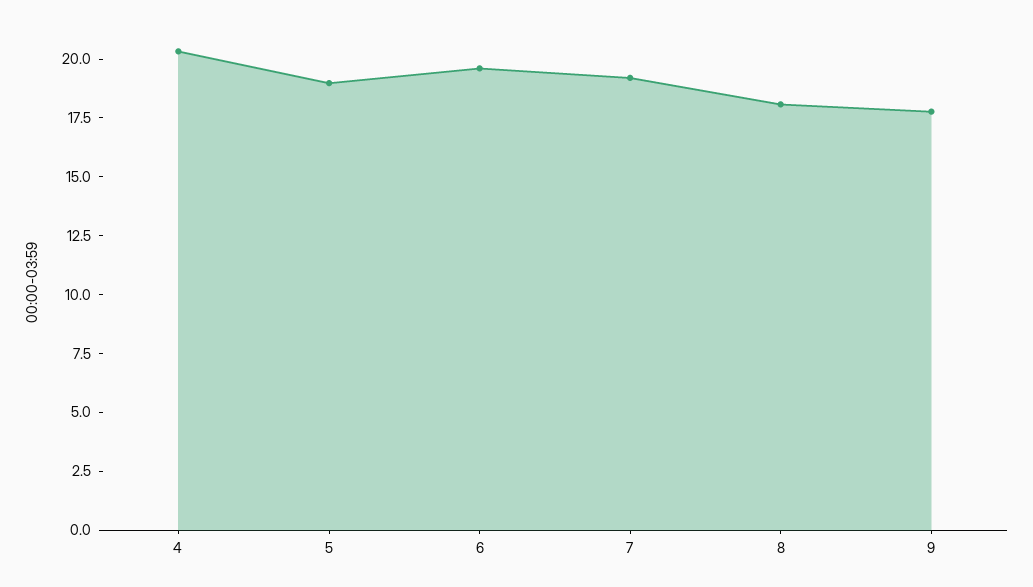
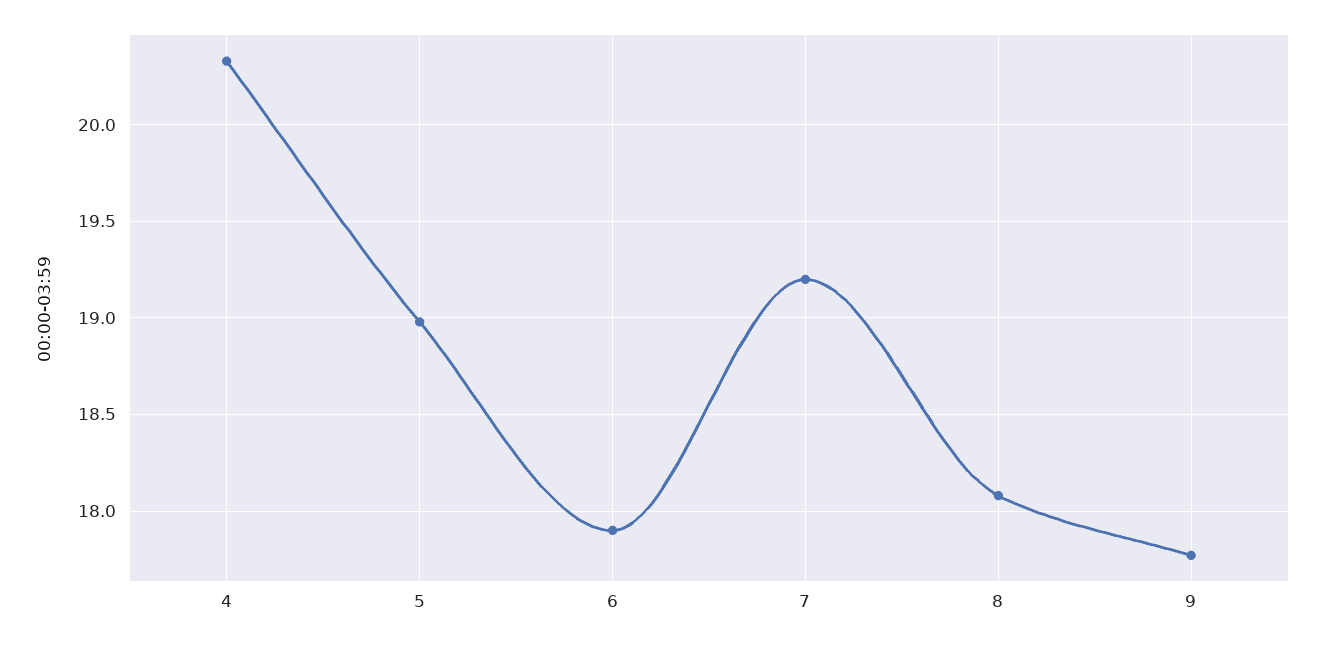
  {
    "4": 20.35,
    "5": 19,
-   "6": 19.5,
+   "6": 17.9,
    "7": 19.2,
    "8": 18.1,
    "9": 17.75
  }

